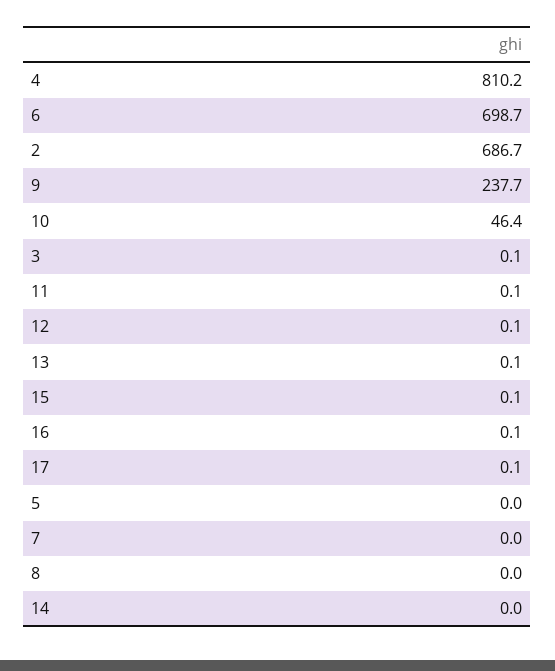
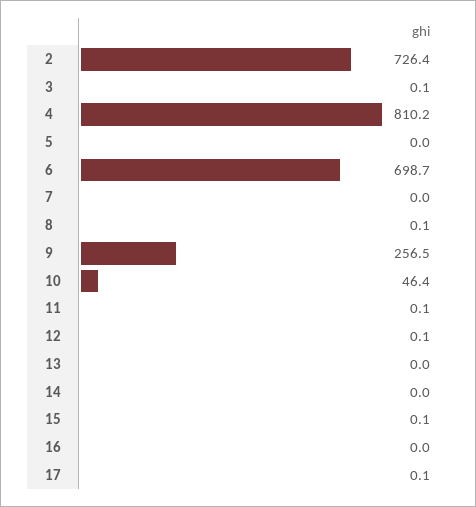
  {
    "4": 810.2,
    "6": 698.7,
-   "2": 686.7,
+   "2": 726.4,
-   "9": 237.7,
+   "9": 256.5,
    "10": 46.4,
    "3": 0.1,
    "11": 0.1,
    "12": 0.1,
-   "13": 0.1,
+   "13": 0,
    "15": 0.1,
-   "16": 0.1,
+   "16": 0,
    "17": 0.1,
    "5": 0,
    "7": 0,
-   "8": 0,
+   "8": 0.1,
    "14": 0
  }

